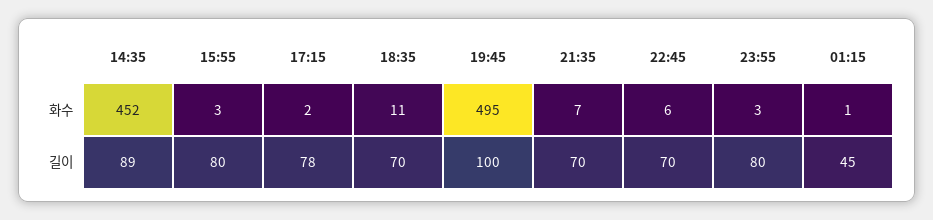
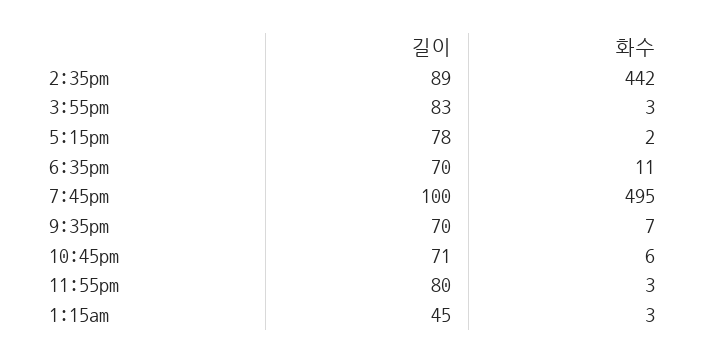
  {
    "14:35": {
-     "화수": 452,
+     "화수": 442,
      "길이": 89
    },
    "15:55": {
      "화수": 3,
-     "길이": 80
+     "길이": 83
    },
    "17:15": {
      "화수": 2,
      "길이": 78
    },
    "18:35": {
      "화수": 11,
      "길이": 70
    },
    "19:45": {
      "화수": 495,
      "길이": 100
    },
    "21:35": {
      "화수": 7,
      "길이": 70
    },
    "22:45": {
      "화수": 6,
-     "길이": 70
+     "길이": 71
    },
    "23:55": {
      "화수": 3,
      "길이": 80
    },
    "01:15": {
-     "화수": 1,
+     "화수": 3,
      "길이": 45
    }
  }

